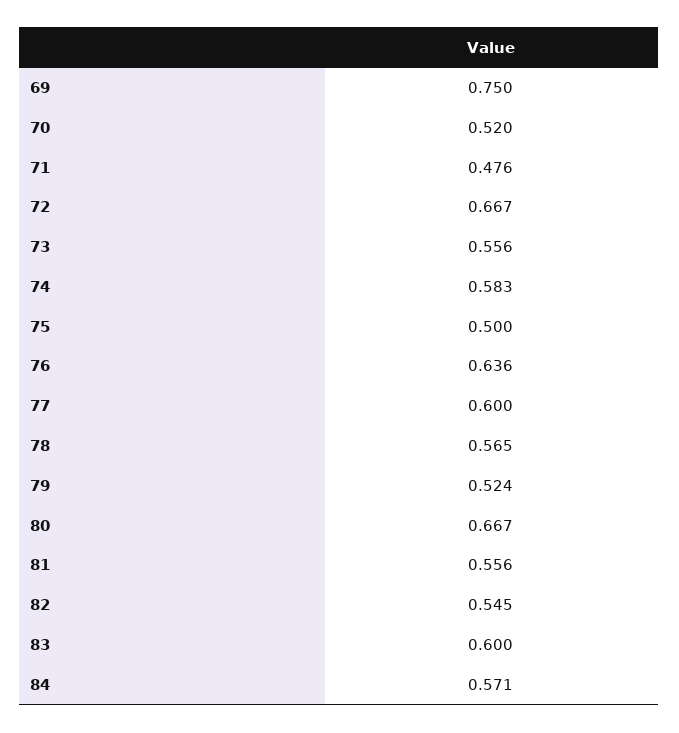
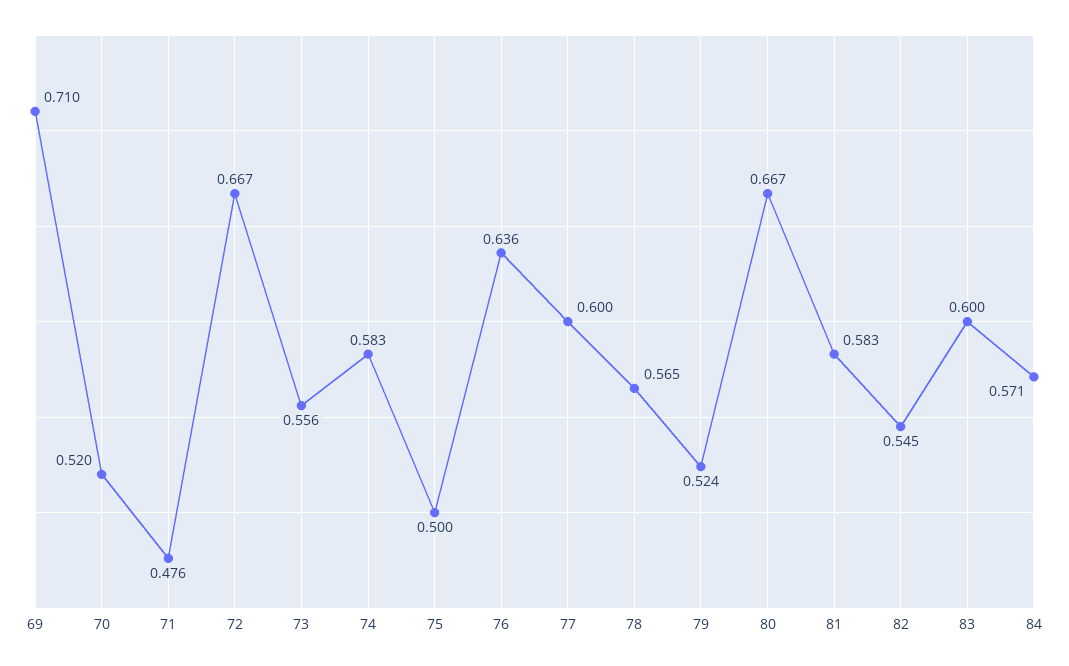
  {
-   "69": 0.75,
+   "69": 0.71,
    "70": 0.52,
    "71": 0.476,
    "72": 0.667,
    "73": 0.556,
    "74": 0.583,
    "75": 0.5,
    "76": 0.636,
    "77": 0.6,
    "78": 0.565,
    "79": 0.524,
    "80": 0.667,
-   "81": 0.556,
+   "81": 0.583,
    "82": 0.545,
    "83": 0.6,
    "84": 0.571
  }

